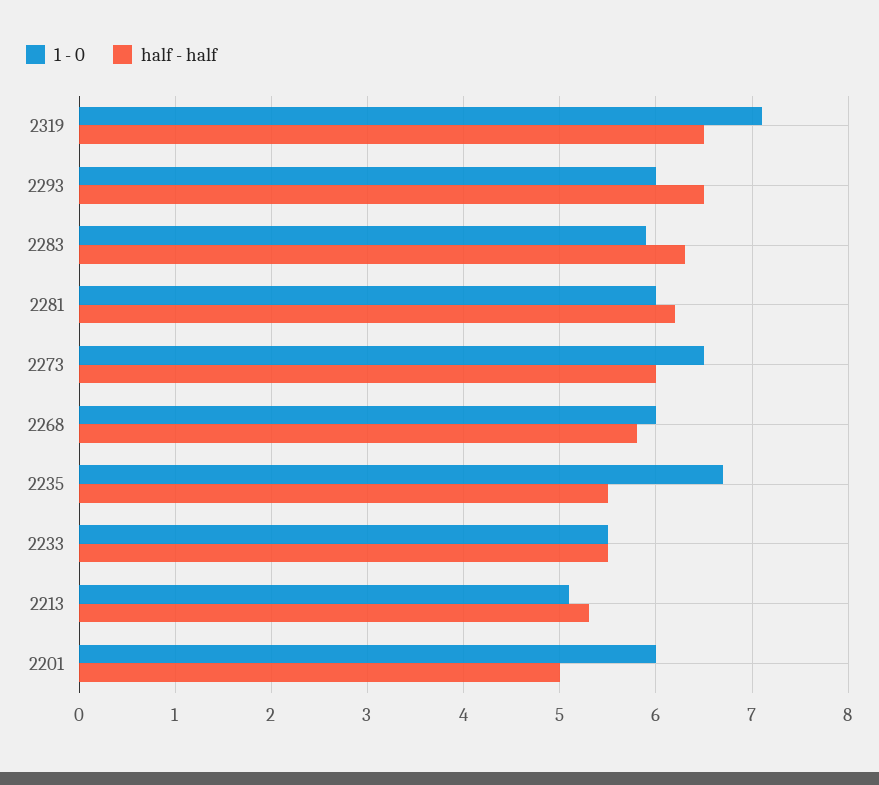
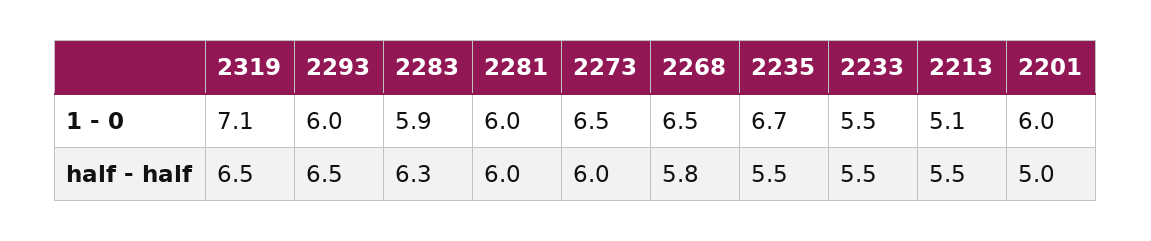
  {
    "1 - 0": {
      "2319": 7.1,
      "2293": 6,
      "2283": 5.9,
      "2281": 6,
      "2273": 6.5,
-     "2268": 6,
+     "2268": 6.5,
      "2235": 6.7,
      "2233": 5.5,
      "2213": 5.1,
      "2201": 6
    },
    "half - half": {
      "2319": 6.5,
      "2293": 6.5,
      "2283": 6.3,
-     "2281": 6.2,
+     "2281": 6,
      "2273": 6,
      "2268": 5.8,
      "2235": 5.5,
      "2233": 5.5,
-     "2213": 5.3,
+     "2213": 5.5,
      "2201": 5
    }
  }

